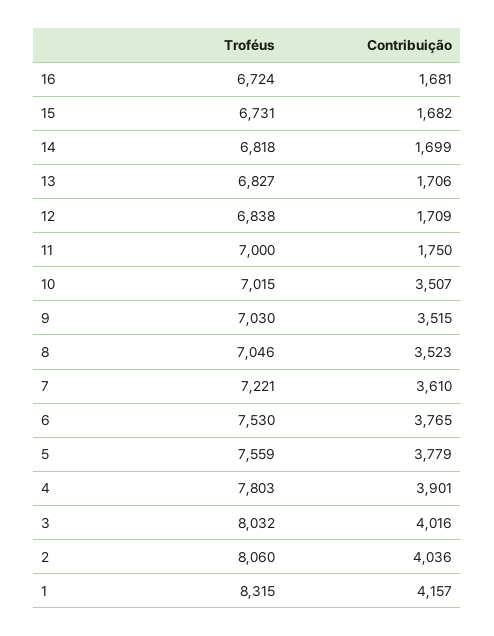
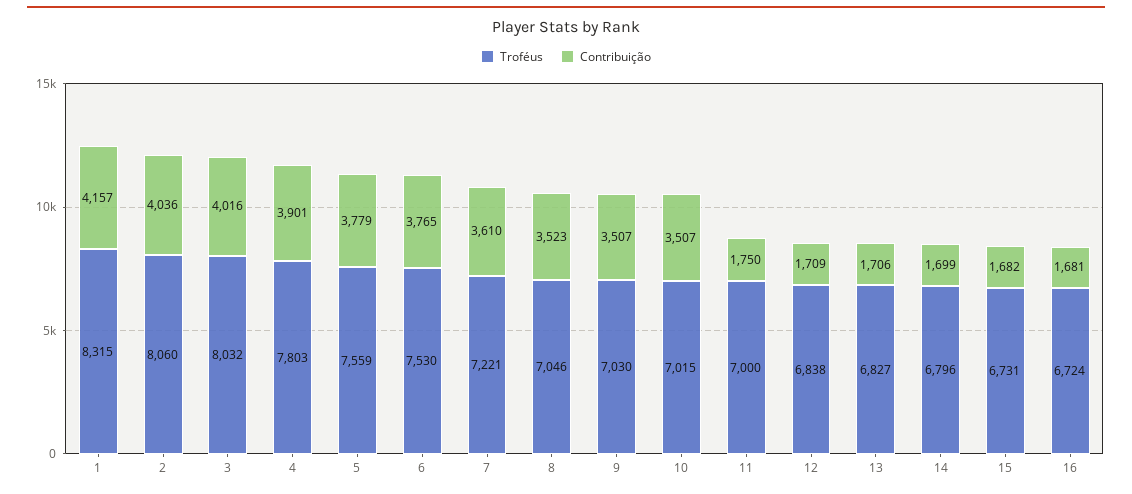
  {
    "Troféus": {
      "16": 6724,
      "15": 6731,
-     "14": 6818,
+     "14": 6796,
      "13": 6827,
      "12": 6838,
      "11": 7000,
      "10": 7015,
      "9": 7030,
      "8": 7046,
      "7": 7221,
      "6": 7530,
      "5": 7559,
      "4": 7803,
      "3": 8032,
      "2": 8060,
      "1": 8315
    },
    "Contribuição": {
      "16": 1681,
      "15": 1682,
      "14": 1699,
      "13": 1706,
      "12": 1709,
      "11": 1750,
      "10": 3507,
-     "9": 3515,
+     "9": 3507,
      "8": 3523,
      "7": 3610,
      "6": 3765,
      "5": 3779,
      "4": 3901,
      "3": 4016,
      "2": 4036,
      "1": 4157
    }
  }

